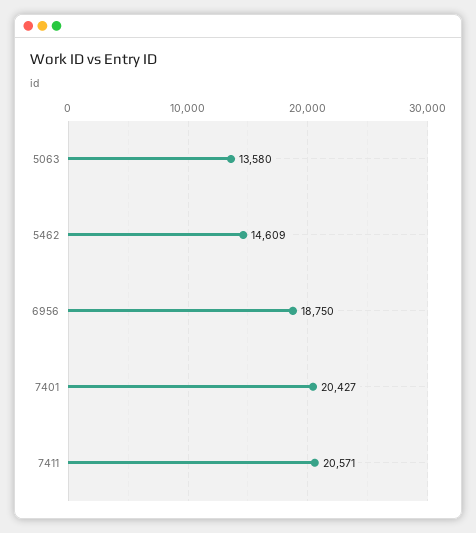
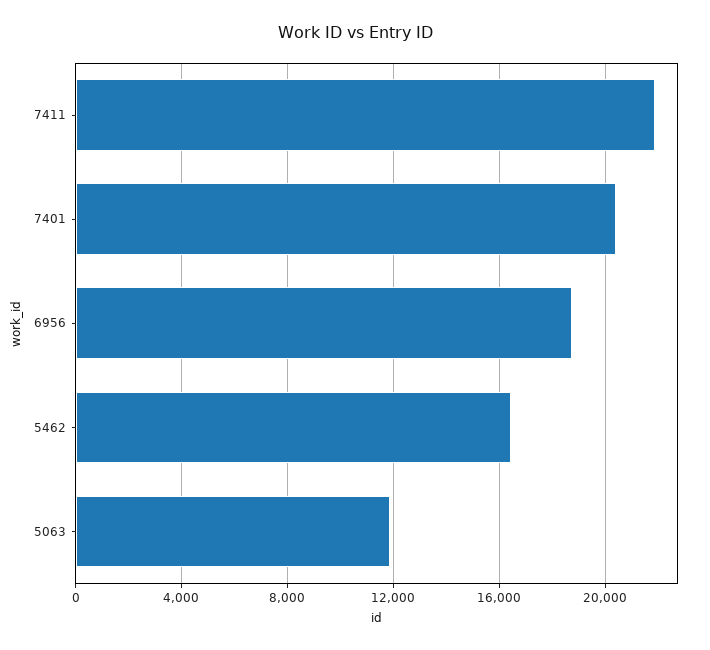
  {
-   "5063": 13580,
+   "5063": 12000,
-   "5462": 14609,
+   "5462": 16500,
    "6956": 18750,
    "7401": 20427,
-   "7411": 20571
+   "7411": 22000
  }

